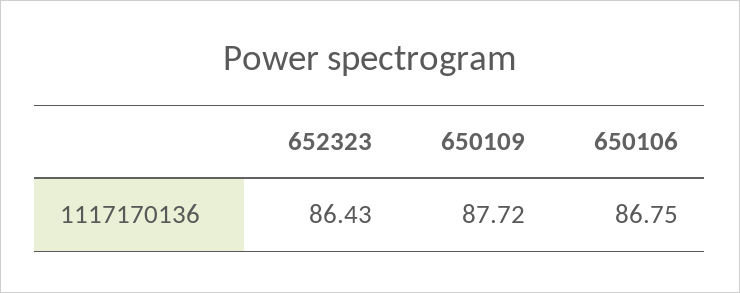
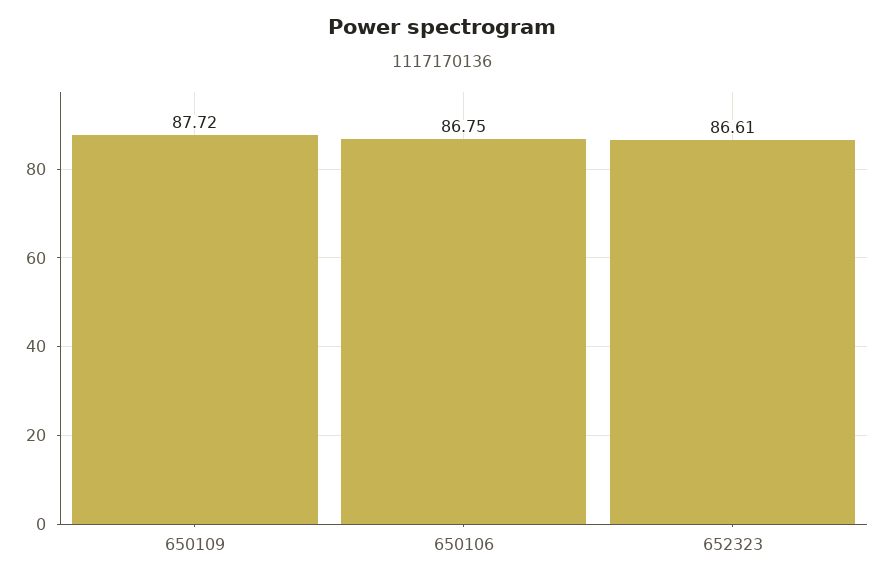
  {
-   "652323": 86.43,
+   "652323": 86.61,
    "650109": 87.72,
    "650106": 86.75
  }

